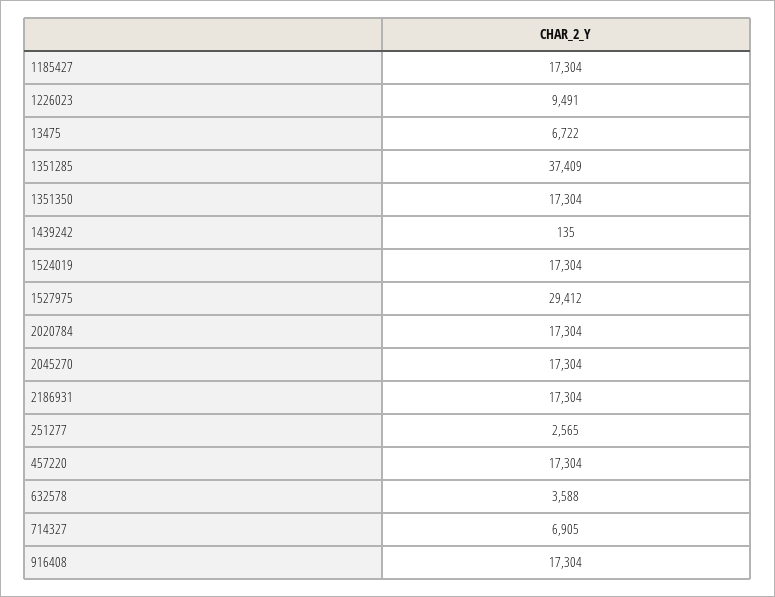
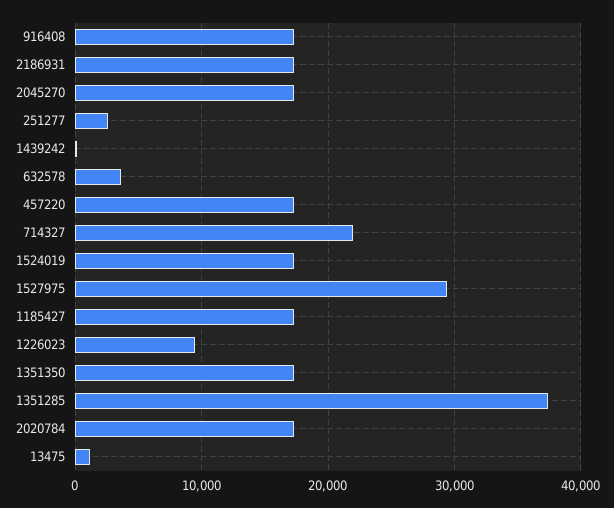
  {
    "1185427": 17304,
    "1226023": 9491,
-   "13475": 6722,
+   "13475": 1000,
    "1351285": 37409,
    "1351350": 17304,
    "1439242": 135,
    "1524019": 17304,
    "1527975": 29412,
    "2020784": 17304,
    "2045270": 17304,
    "2186931": 17304,
    "251277": 2565,
    "457220": 17304,
    "632578": 3588,
-   "714327": 6905,
+   "714327": 22000,
    "916408": 17304
  }

